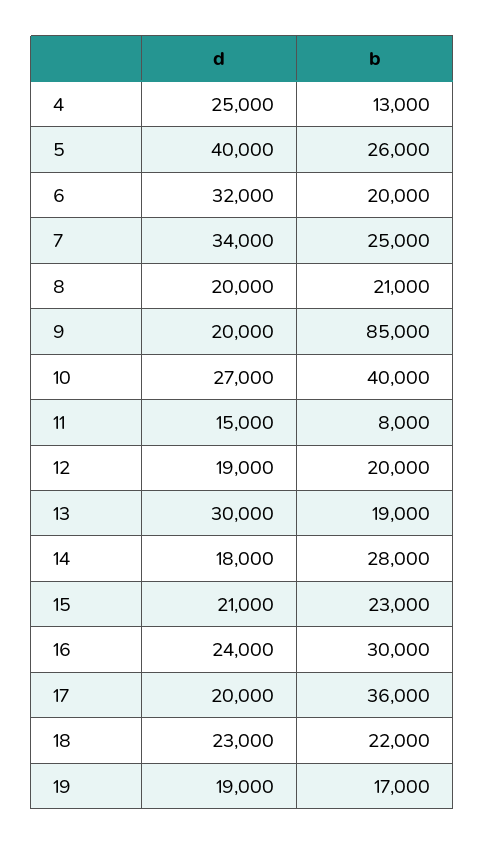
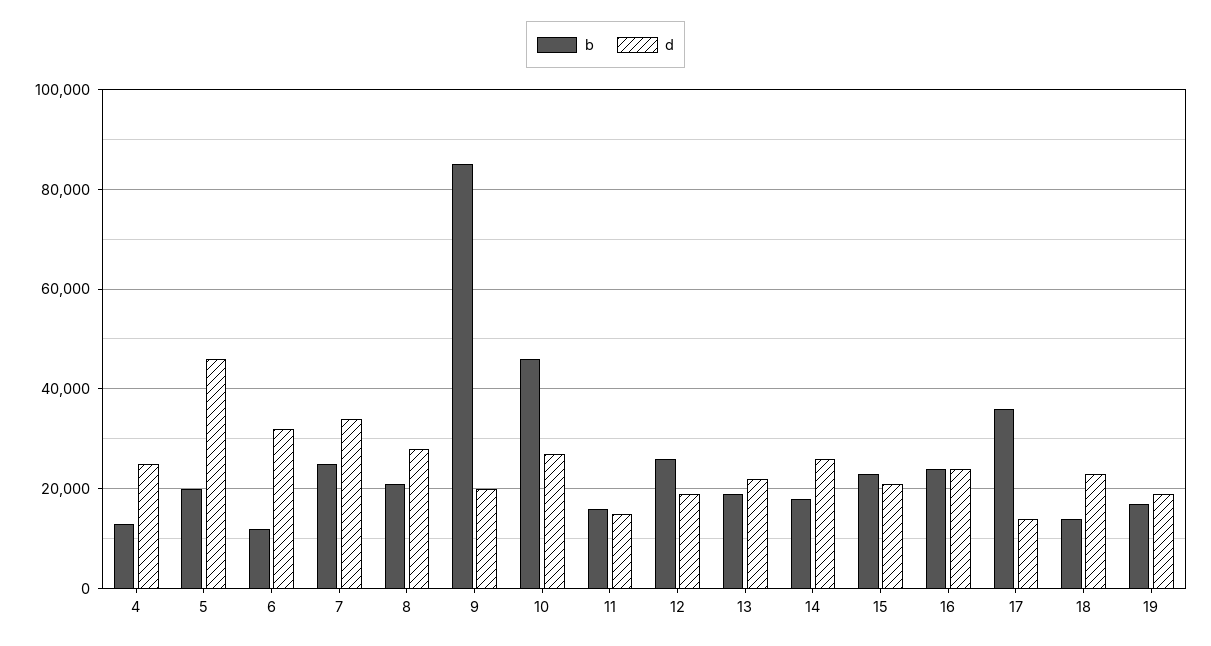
  {
    "d": {
      "4": 25000,
-     "5": 40000,
+     "5": 46000,
      "6": 32000,
      "7": 34000,
-     "8": 20000,
+     "8": 28000,
      "9": 20000,
      "10": 27000,
      "11": 15000,
      "12": 19000,
-     "13": 30000,
+     "13": 22000,
-     "14": 18000,
+     "14": 26000,
      "15": 21000,
      "16": 24000,
-     "17": 20000,
+     "17": 14000,
      "18": 23000,
      "19": 19000
    },
    "b": {
      "4": 13000,
-     "5": 26000,
+     "5": 20000,
-     "6": 20000,
+     "6": 12000,
      "7": 25000,
      "8": 21000,
      "9": 85000,
-     "10": 40000,
+     "10": 46000,
-     "11": 8000,
+     "11": 16000,
-     "12": 20000,
+     "12": 26000,
      "13": 19000,
-     "14": 28000,
+     "14": 18000,
      "15": 23000,
-     "16": 30000,
+     "16": 24000,
      "17": 36000,
-     "18": 22000,
+     "18": 14000,
      "19": 17000
    }
  }

